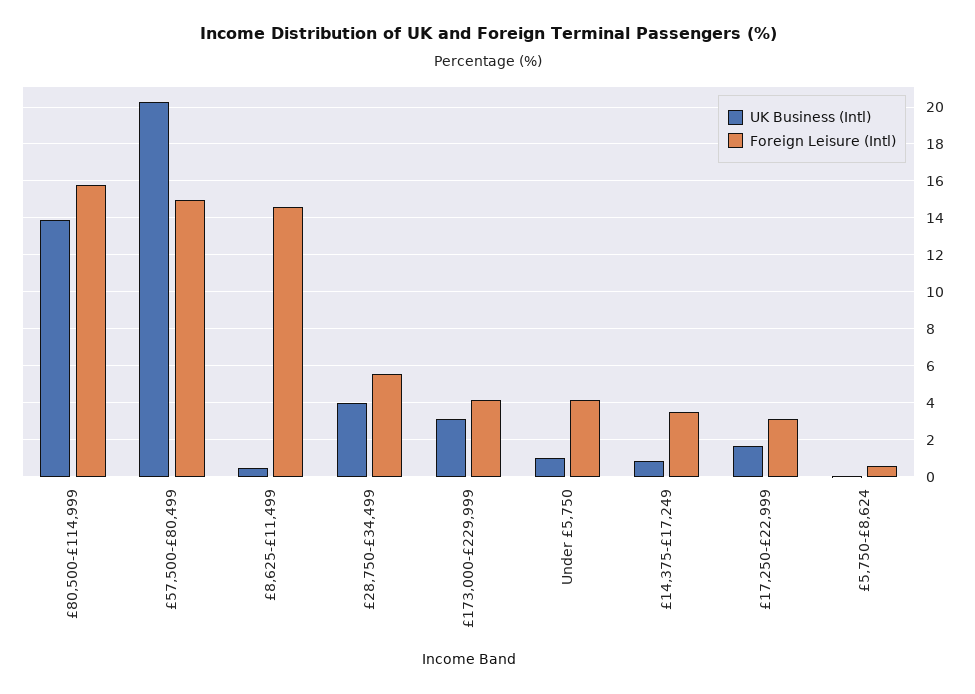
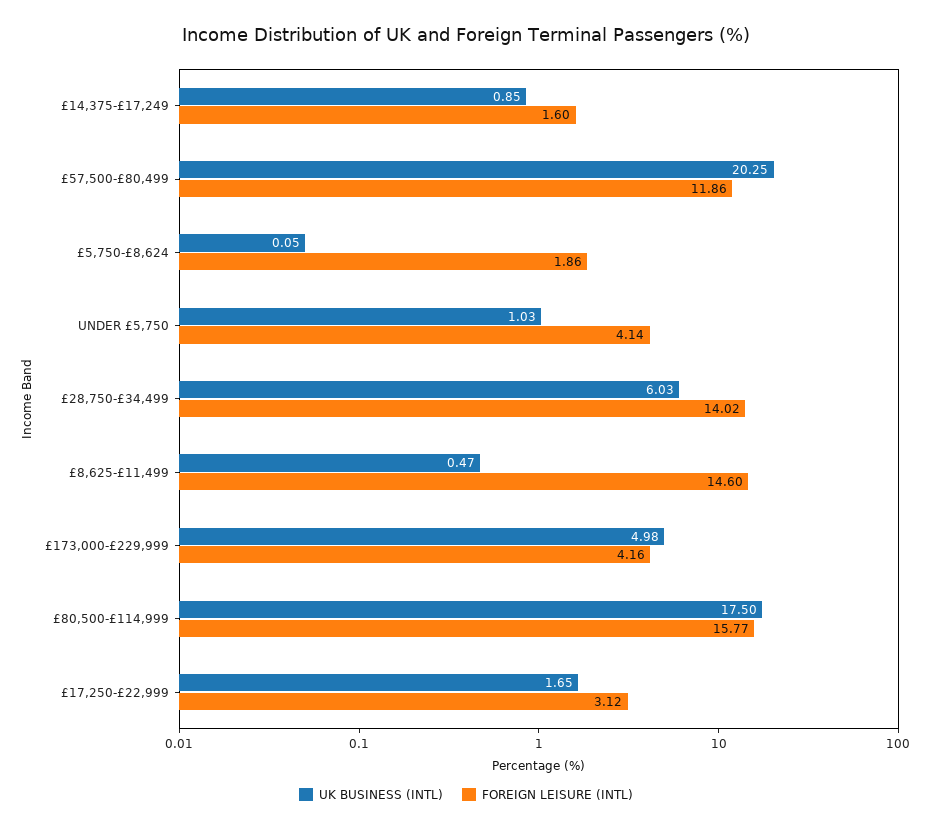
  {
    "UK Business (Intl)": {
-     "£80,500-£114,999": 14,
+     "£80,500-£114,999": 17.5,
      "£57,500-£80,499": 20.25,
      "£8,625-£11,499": 0.47,
-     "£28,750-£34,499": 4,
+     "£28,750-£34,499": 6.03,
-     "£173,000-£229,999": 3,
+     "£173,000-£229,999": 4.98,
      "Under £5,750": 1.03,
      "£14,375-£17,249": 0.85,
      "£17,250-£22,999": 1.65,
      "£5,750-£8,624": 0.05
    },
    "Foreign Leisure (Intl)": {
      "£80,500-£114,999": 15.77,
-     "£57,500-£80,499": 15,
+     "£57,500-£80,499": 11.86,
      "£8,625-£11,499": 14.6,
-     "£28,750-£34,499": 5.5,
+     "£28,750-£34,499": 14.02,
      "£173,000-£229,999": 4.16,
      "Under £5,750": 4.14,
-     "£14,375-£17,249": 3.5,
+     "£14,375-£17,249": 1.6,
      "£17,250-£22,999": 3.12,
-     "£5,750-£8,624": 0.5
+     "£5,750-£8,624": 1.86
    }
  }

